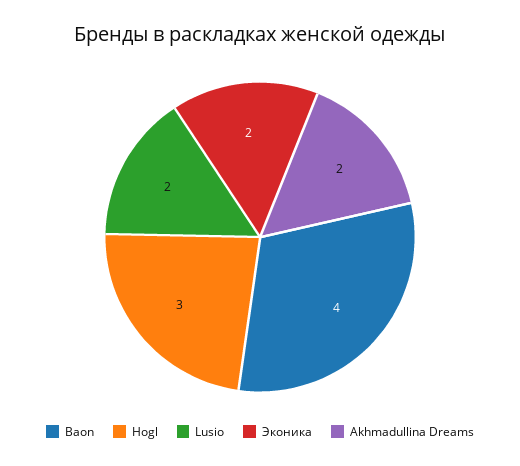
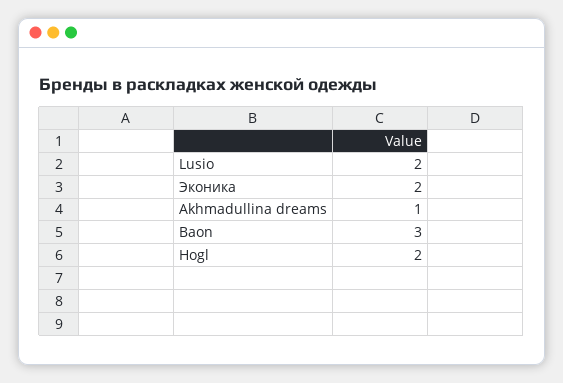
  {
-   "Baon": 4,
+   "Baon": 3,
-   "Hogl": 3,
+   "Hogl": 2,
    "Lusio": 2,
    "Эконика": 2,
-   "Akhmadullina Dreams": 2
+   "Akhmadullina Dreams": 1
  }

